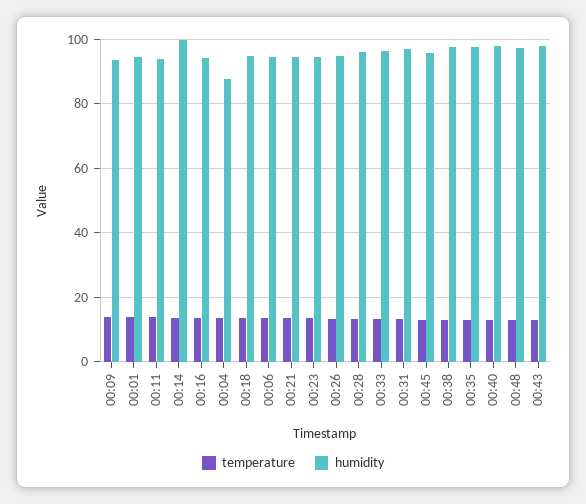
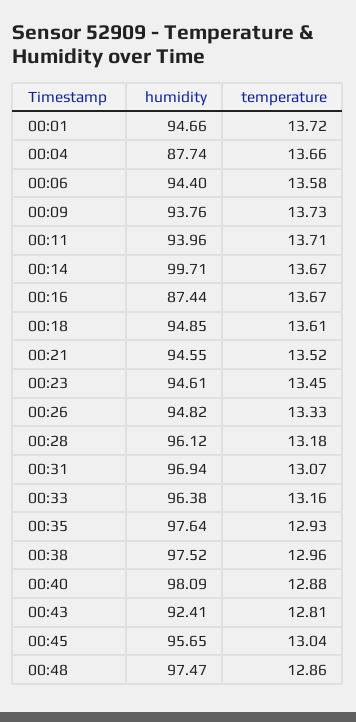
  {
    "temperature": {
      "00:09": 13.73,
      "00:01": 13.72,
      "00:11": 13.71,
      "00:14": 13.67,
      "00:16": 13.67,
      "00:04": 13.66,
      "00:18": 13.61,
      "00:06": 13.58,
      "00:21": 13.52,
      "00:23": 13.45,
      "00:26": 13.33,
      "00:28": 13.18,
      "00:33": 13.16,
      "00:31": 13.07,
      "00:45": 13.04,
      "00:38": 12.96,
      "00:35": 12.93,
      "00:40": 12.88,
      "00:48": 12.86,
      "00:43": 12.81
    },
    "humidity": {
      "00:09": 93.76,
      "00:01": 94.66,
      "00:11": 93.96,
      "00:14": 99.71,
-     "00:16": 94,
+     "00:16": 87.44,
      "00:04": 87.74,
      "00:18": 94.85,
      "00:06": 94.4,
      "00:21": 94.55,
      "00:23": 94.61,
      "00:26": 94.82,
      "00:28": 96.12,
      "00:33": 96.38,
      "00:31": 96.94,
      "00:45": 95.65,
      "00:38": 97.52,
      "00:35": 97.64,
      "00:40": 98.09,
      "00:48": 97.47,
-     "00:43": 98
+     "00:43": 92.41
    }
  }

